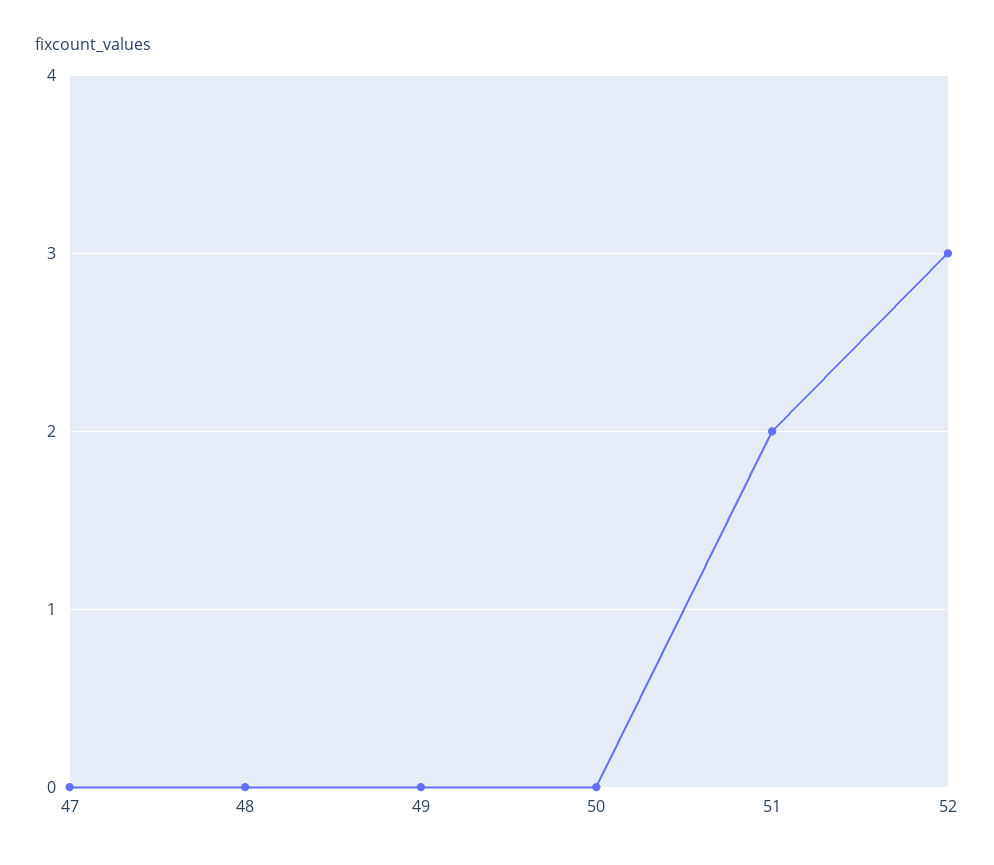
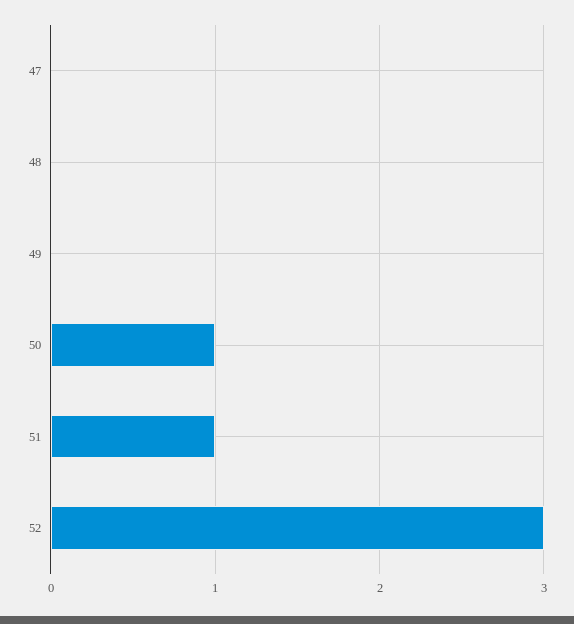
  {
    "47": 0,
    "48": 0,
    "49": 0,
-   "50": 0,
+   "50": 1,
-   "51": 2,
+   "51": 1,
    "52": 3
  }

